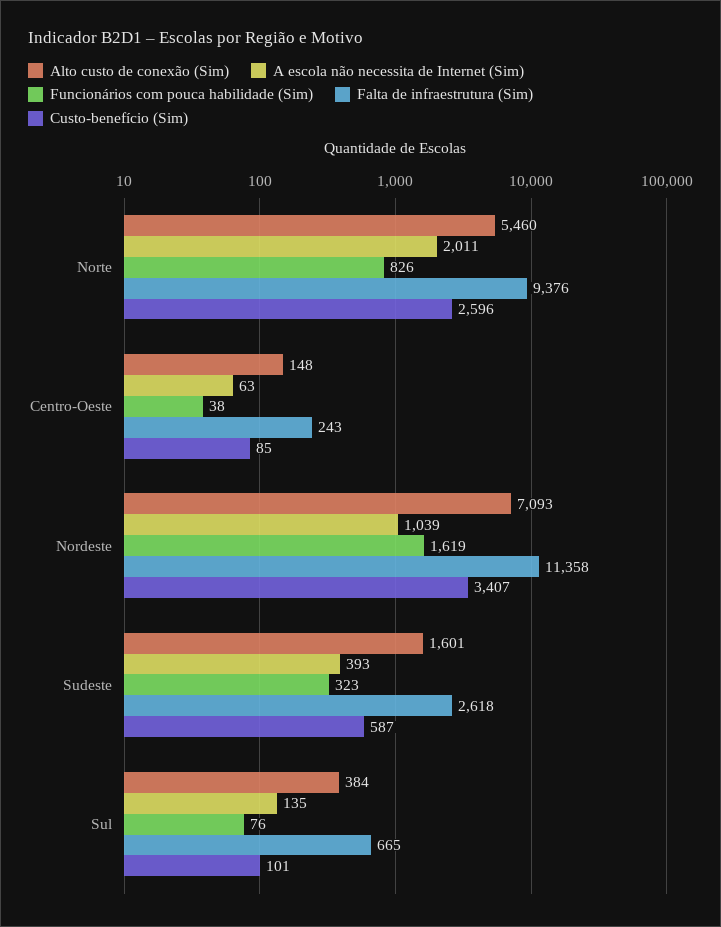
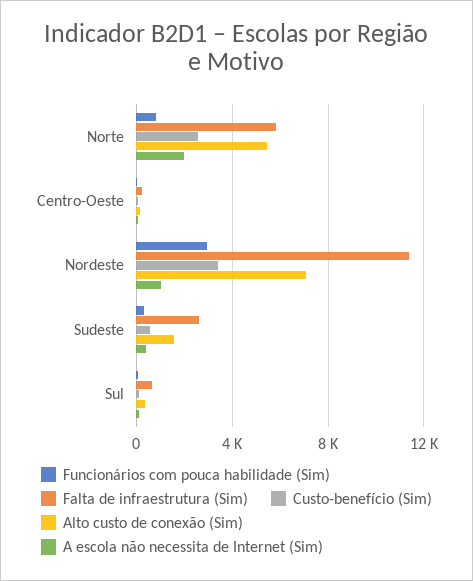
  {
    "Alto custo de conexão (Sim)": {
      "Norte": 5460,
      "Centro-Oeste": 148,
      "Nordeste": 7093,
      "Sudeste": 1601,
      "Sul": 384
    },
    "A escola não necessita de Internet (Sim)": {
      "Norte": 2011,
      "Centro-Oeste": 63,
      "Nordeste": 1039,
      "Sudeste": 393,
      "Sul": 135
    },
    "Funcionários com pouca habilidade (Sim)": {
      "Norte": 826,
      "Centro-Oeste": 38,
-     "Nordeste": 1619,
+     "Nordeste": 3000,
      "Sudeste": 323,
      "Sul": 76
    },
    "Falta de infraestrutura (Sim)": {
-     "Norte": 9376,
+     "Norte": 6000,
      "Centro-Oeste": 243,
      "Nordeste": 11358,
      "Sudeste": 2618,
      "Sul": 665
    },
    "Custo-benefício (Sim)": {
      "Norte": 2596,
      "Centro-Oeste": 85,
      "Nordeste": 3407,
      "Sudeste": 587,
      "Sul": 101
    }
  }

